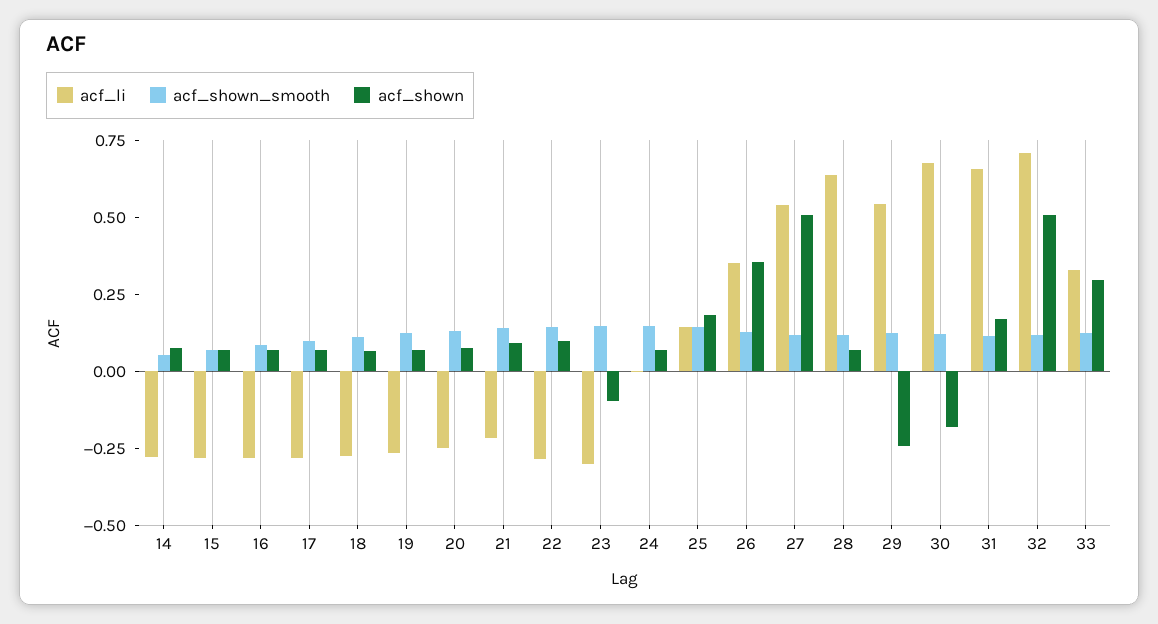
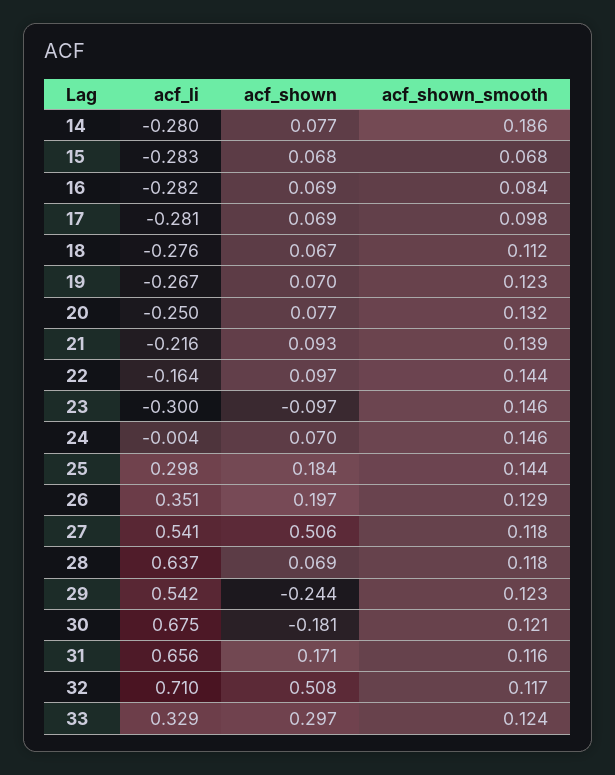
  {
    "acf_li": {
      "14": -0.28,
      "15": -0.283,
      "16": -0.282,
      "17": -0.281,
      "18": -0.276,
      "19": -0.267,
      "20": -0.25,
      "21": -0.216,
-     "22": -0.3,
+     "22": -0.164,
      "23": -0.3,
      "24": -0.004,
-     "25": 0.15,
+     "25": 0.298,
      "26": 0.351,
      "27": 0.541,
      "28": 0.637,
      "29": 0.542,
      "30": 0.675,
      "31": 0.656,
      "32": 0.71,
      "33": 0.329
    },
    "acf_shown_smooth": {
-     "14": 0.05,
+     "14": 0.186,
      "15": 0.068,
      "16": 0.084,
      "17": 0.098,
      "18": 0.112,
      "19": 0.123,
      "20": 0.132,
      "21": 0.139,
      "22": 0.144,
      "23": 0.146,
      "24": 0.146,
      "25": 0.144,
      "26": 0.129,
      "27": 0.118,
      "28": 0.118,
      "29": 0.123,
      "30": 0.121,
      "31": 0.116,
      "32": 0.117,
      "33": 0.124
    },
    "acf_shown": {
      "14": 0.077,
      "15": 0.068,
      "16": 0.069,
      "17": 0.069,
      "18": 0.067,
      "19": 0.07,
      "20": 0.077,
      "21": 0.093,
      "22": 0.097,
      "23": -0.097,
      "24": 0.07,
      "25": 0.184,
-     "26": 0.35,
+     "26": 0.197,
      "27": 0.506,
      "28": 0.069,
      "29": -0.244,
      "30": -0.181,
      "31": 0.171,
      "32": 0.508,
      "33": 0.297
    }
  }

